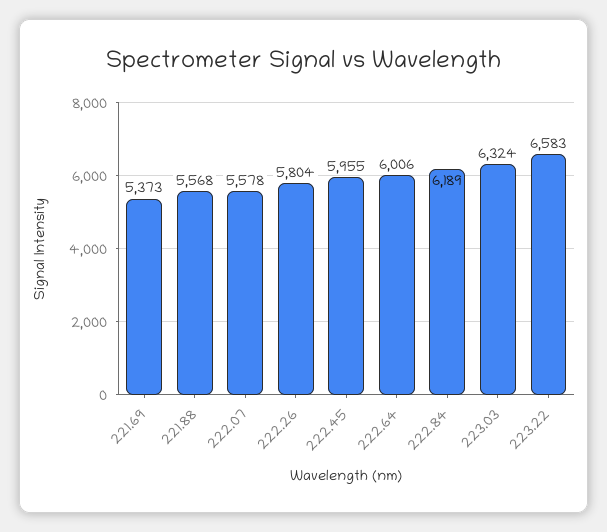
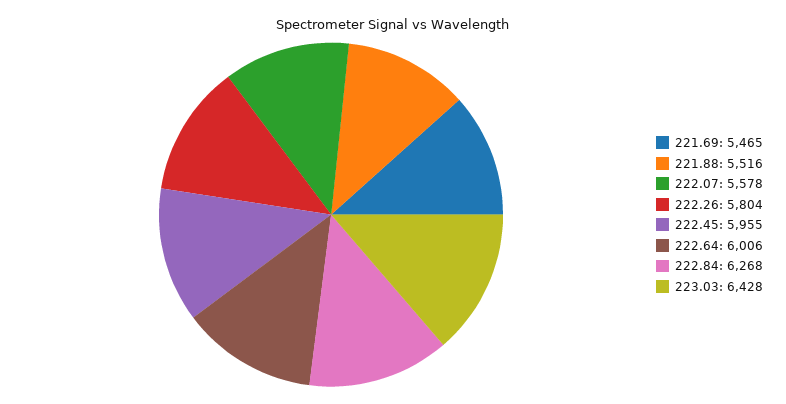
  {
-   "221.69": 5373,
+   "221.69": 5465,
-   "221.88": 5568,
+   "221.88": 5516,
    "222.07": 5578,
    "222.26": 5804,
    "222.45": 5955,
    "222.64": 6006,
-   "222.84": 6189,
+   "222.84": 6268,
-   "223.03": 6324,
+   "223.03": 6428
-   "223.22": 6583
  }

